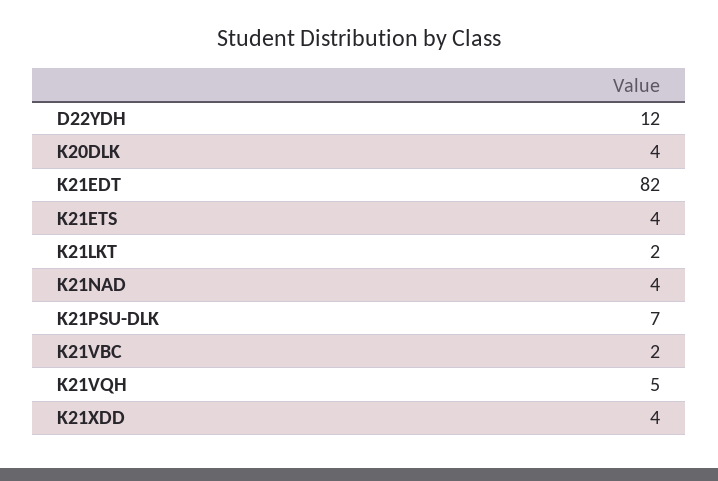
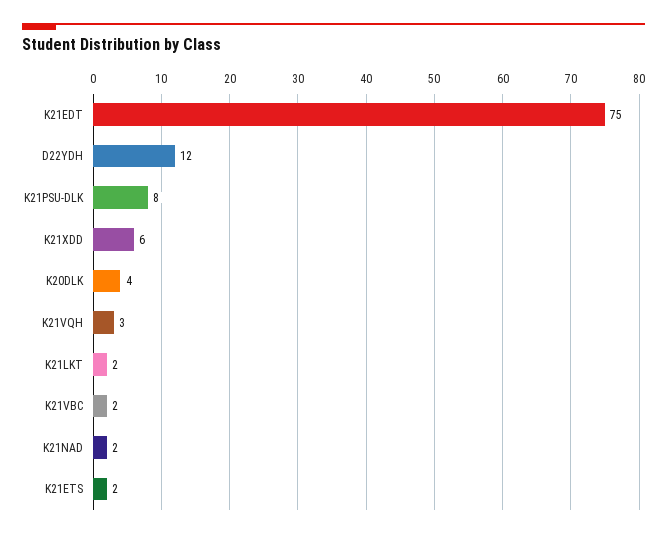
  {
    "D22YDH": 12,
    "K20DLK": 4,
-   "K21EDT": 82,
+   "K21EDT": 75,
-   "K21ETS": 4,
+   "K21ETS": 2,
    "K21LKT": 2,
-   "K21NAD": 4,
+   "K21NAD": 2,
-   "K21PSU-DLK": 7,
+   "K21PSU-DLK": 8,
    "K21VBC": 2,
-   "K21VQH": 5,
+   "K21VQH": 3,
-   "K21XDD": 4
+   "K21XDD": 6
  }

